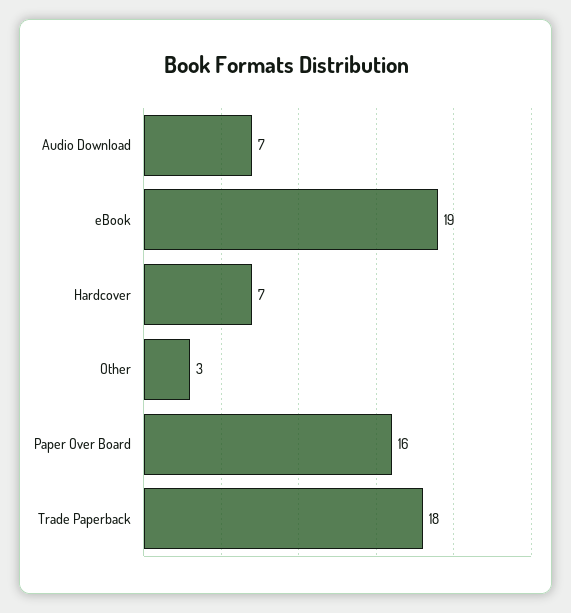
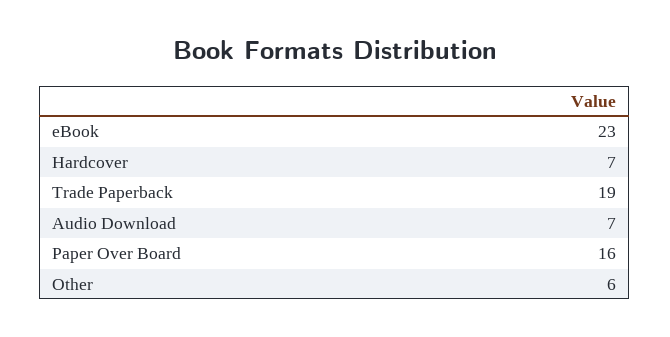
  {
    "Audio Download": 7,
-   "eBook": 19,
+   "eBook": 23,
    "Hardcover": 7,
-   "Other": 3,
+   "Other": 6,
    "Paper Over Board": 16,
-   "Trade Paperback": 18
+   "Trade Paperback": 19
  }

